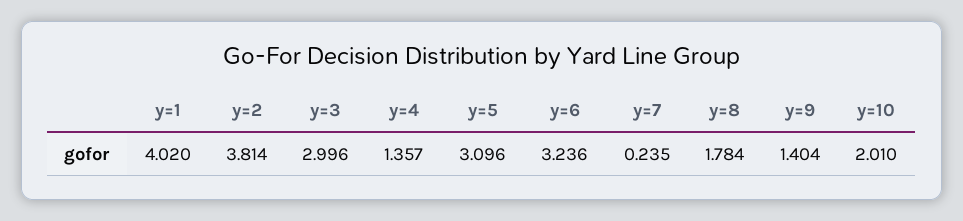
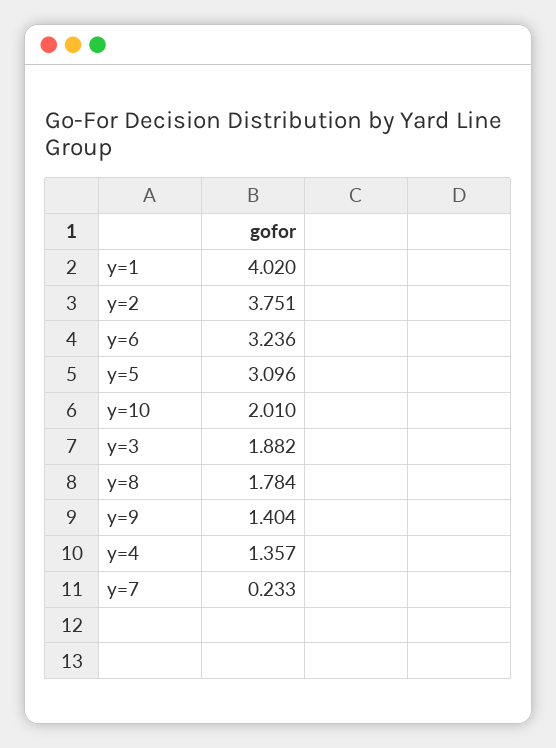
  {
    "y=1": 4.02,
-   "y=2": 3.814,
+   "y=2": 3.751,
-   "y=3": 2.996,
+   "y=3": 1.882,
    "y=4": 1.357,
    "y=5": 3.096,
    "y=6": 3.236,
-   "y=7": 0.235,
+   "y=7": 0.233,
    "y=8": 1.784,
    "y=9": 1.404,
    "y=10": 2.01
  }

